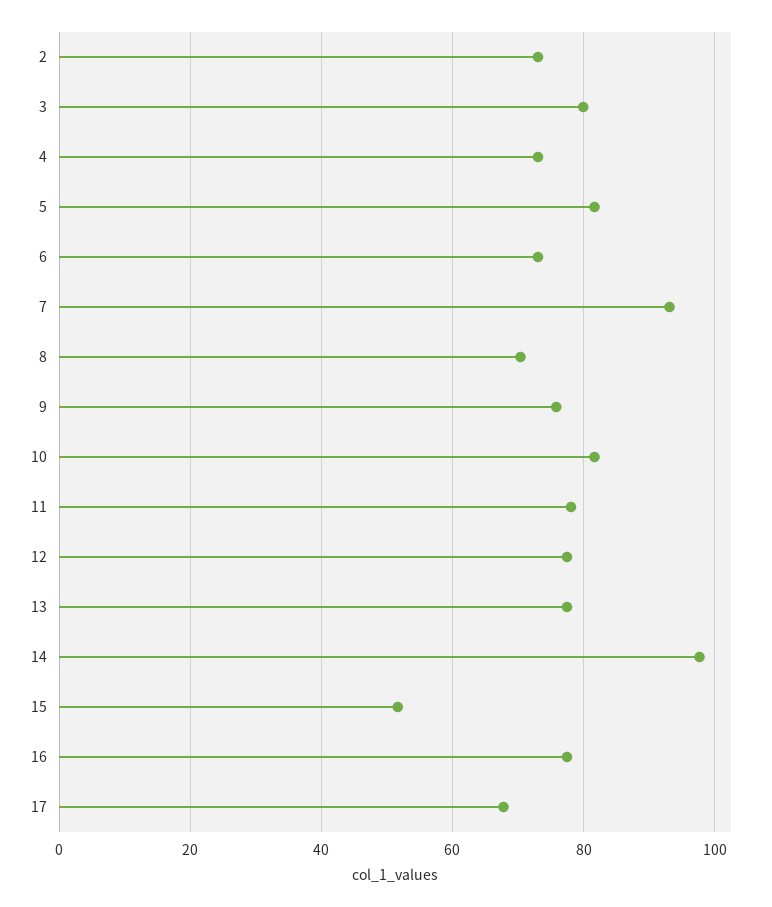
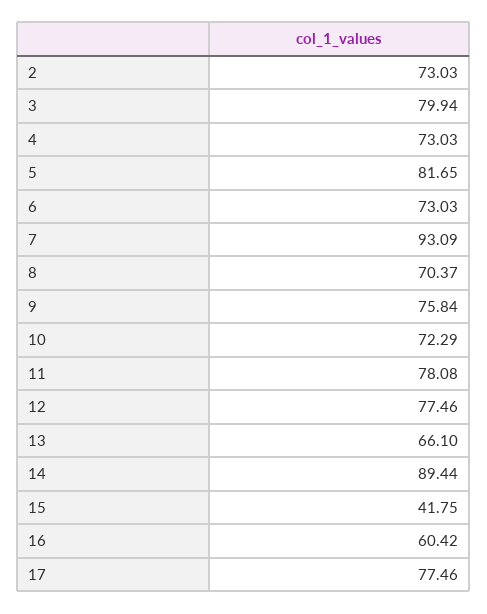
  {
    "2": 73.03,
    "3": 79.94,
    "4": 73.03,
    "5": 81.65,
    "6": 73.03,
    "7": 93.09,
    "8": 70.37,
    "9": 75.84,
-   "10": 82,
+   "10": 72.29,
    "11": 78.08,
    "12": 77.46,
-   "13": 78,
+   "13": 66.1,
-   "14": 98,
+   "14": 89.44,
-   "15": 52,
+   "15": 41.75,
-   "16": 78,
+   "16": 60.42,
-   "17": 68
+   "17": 77.46
  }

